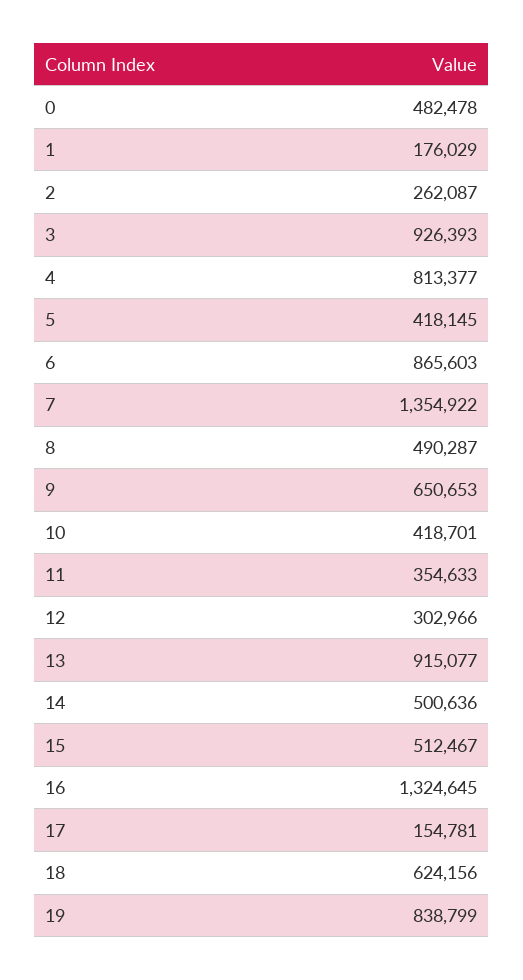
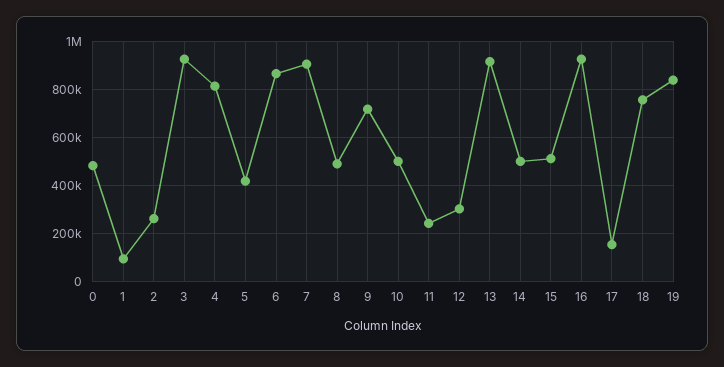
  {
    "0": 482478,
-   "1": 176029,
+   "1": 100000,
    "2": 262087,
    "3": 926393,
    "4": 813377,
    "5": 418145,
    "6": 865603,
-   "7": 1354922,
+   "7": 900000,
    "8": 490287,
-   "9": 650653,
+   "9": 725000,
-   "10": 418701,
+   "10": 500000,
-   "11": 354633,
+   "11": 250000,
    "12": 302966,
    "13": 915077,
    "14": 500636,
    "15": 512467,
-   "16": 1324645,
+   "16": 925000,
    "17": 154781,
-   "18": 624156,
+   "18": 750000,
    "19": 838799
  }

